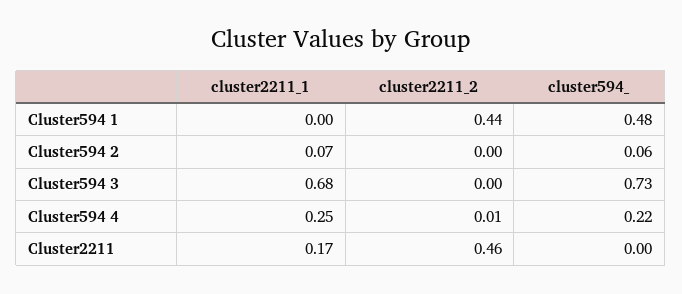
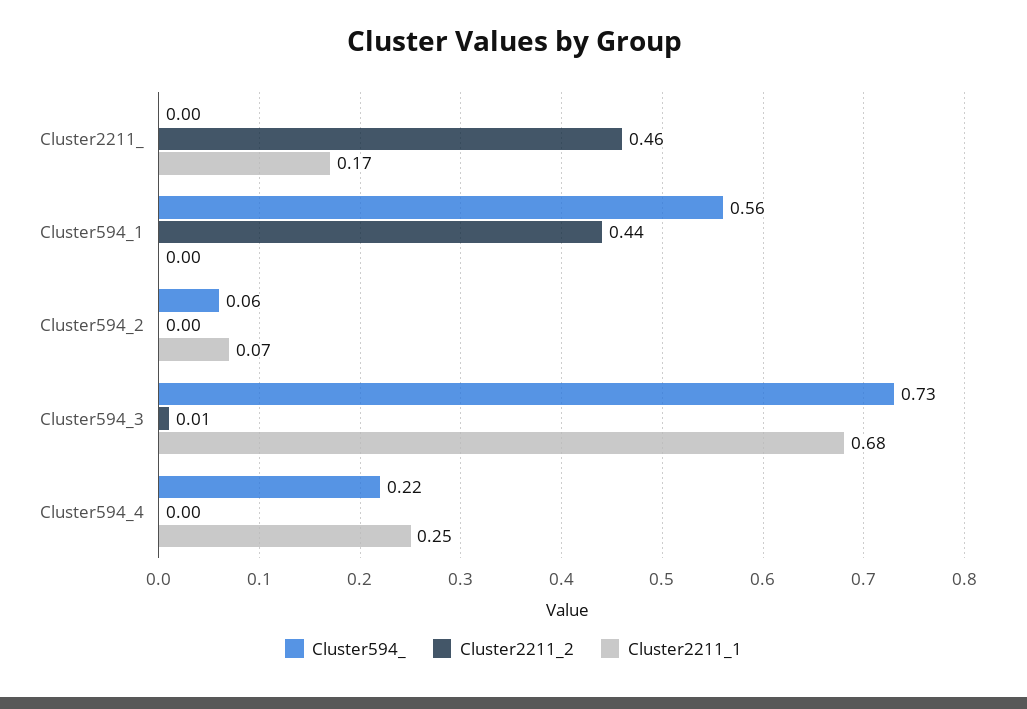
  {
    "cluster2211_1": {
      "Cluster594 1": 0,
      "Cluster594 2": 0.07,
      "Cluster594 3": 0.68,
      "Cluster594 4": 0.25,
      "Cluster2211": 0.17
    },
    "cluster2211_2": {
      "Cluster594 1": 0.44,
      "Cluster594 2": 0,
-     "Cluster594 3": 0,
+     "Cluster594 3": 0.01,
-     "Cluster594 4": 0.01,
+     "Cluster594 4": 0,
      "Cluster2211": 0.46
    },
    "cluster594_": {
-     "Cluster594 1": 0.48,
+     "Cluster594 1": 0.56,
      "Cluster594 2": 0.06,
      "Cluster594 3": 0.73,
      "Cluster594 4": 0.22,
      "Cluster2211": 0
    }
  }

